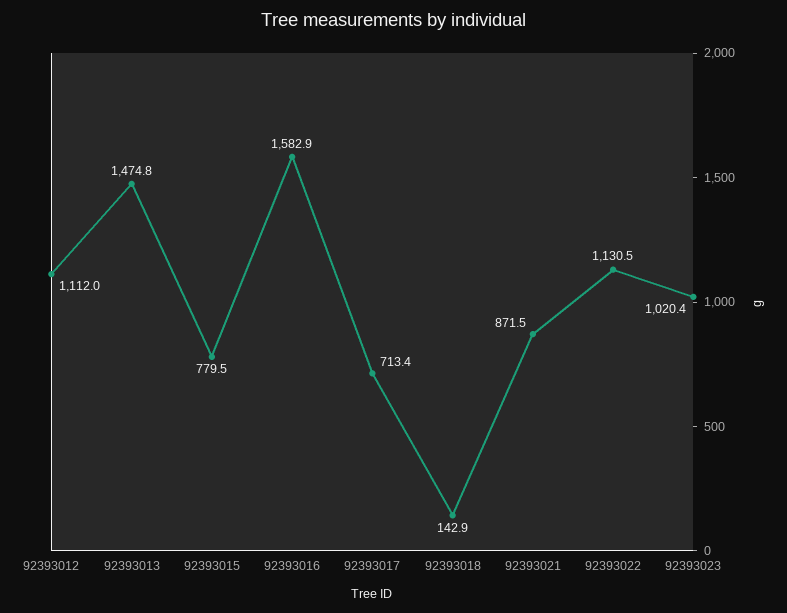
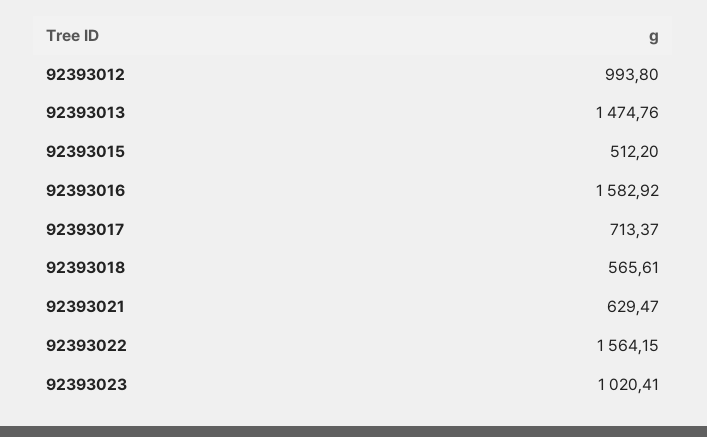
  {
-   "92393012": 1112,
+   "92393012": 993.8,
    "92393013": 1474.76,
-   "92393015": 779.5,
+   "92393015": 512.2,
    "92393016": 1582.92,
    "92393017": 713.37,
-   "92393018": 142.9,
+   "92393018": 565.61,
-   "92393021": 871.5,
+   "92393021": 629.47,
-   "92393022": 1130.5,
+   "92393022": 1564.15,
    "92393023": 1020.41
  }

